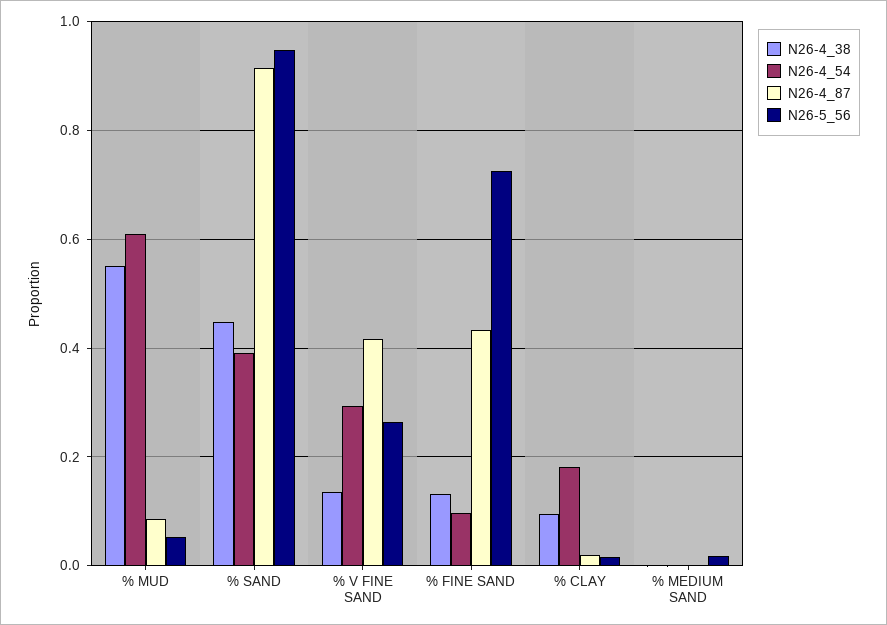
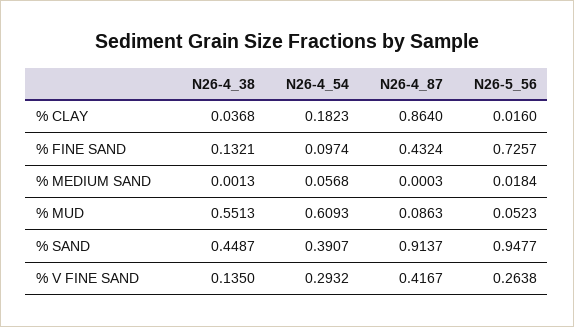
  {
    "N26-4_38": {
      "% MUD": 0.5513,
      "% SAND": 0.4487,
      "% V FINE SAND": 0.135,
      "% FINE SAND": 0.1321,
-     "% CLAY": 0.1,
+     "% CLAY": 0.0368,
      "% MEDIUM SAND": 0.0013
    },
    "N26-4_54": {
      "% MUD": 0.6093,
      "% SAND": 0.3907,
      "% V FINE SAND": 0.2932,
      "% FINE SAND": 0.0974,
      "% CLAY": 0.1823,
-     "% MEDIUM SAND": 0
+     "% MEDIUM SAND": 0.0568
    },
    "N26-4_87": {
      "% MUD": 0.0863,
      "% SAND": 0.9137,
      "% V FINE SAND": 0.4167,
      "% FINE SAND": 0.4324,
-     "% CLAY": 0.02,
+     "% CLAY": 0.864,
      "% MEDIUM SAND": 0.0003
    },
    "N26-5_56": {
      "% MUD": 0.0523,
      "% SAND": 0.9477,
      "% V FINE SAND": 0.2638,
      "% FINE SAND": 0.7257,
      "% CLAY": 0.016,
      "% MEDIUM SAND": 0.0184
    }
  }

